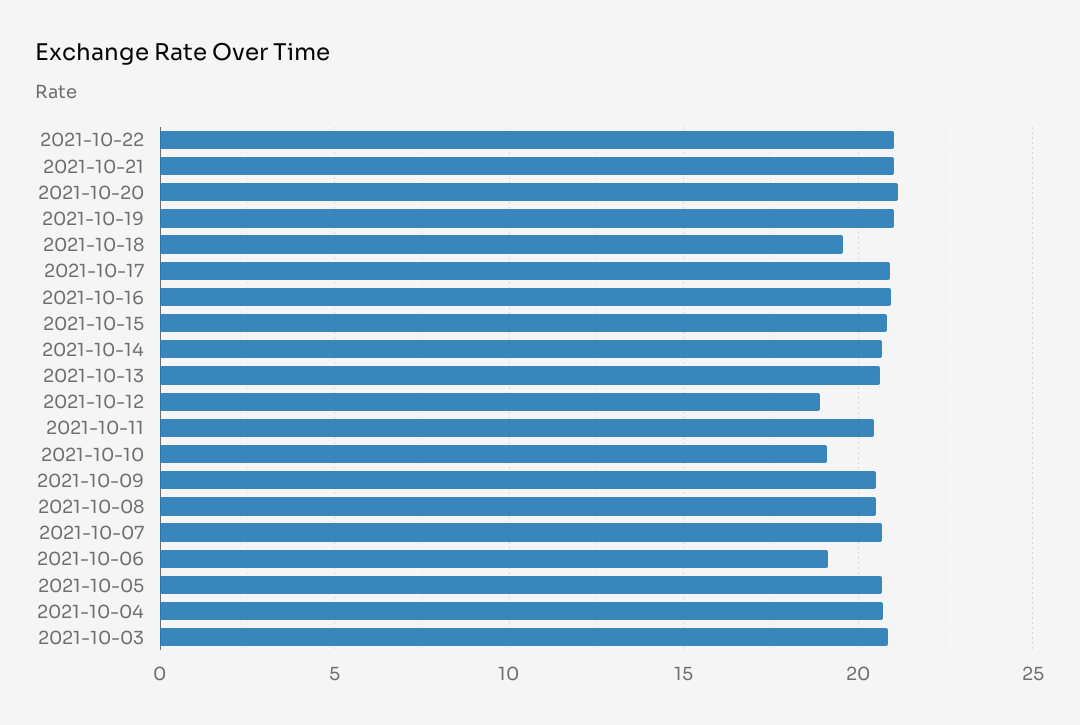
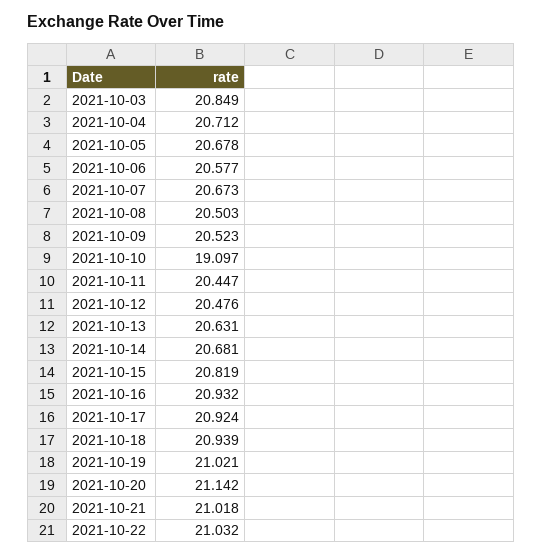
  {
    "2021-10-22": 21.032,
    "2021-10-21": 21.018,
    "2021-10-20": 21.142,
    "2021-10-19": 21.021,
-   "2021-10-18": 19.5,
+   "2021-10-18": 20.939,
    "2021-10-17": 20.924,
    "2021-10-16": 20.932,
    "2021-10-15": 20.819,
    "2021-10-14": 20.681,
    "2021-10-13": 20.631,
-   "2021-10-12": 19,
+   "2021-10-12": 20.476,
    "2021-10-11": 20.447,
    "2021-10-10": 19.097,
    "2021-10-09": 20.523,
    "2021-10-08": 20.503,
    "2021-10-07": 20.673,
-   "2021-10-06": 19,
+   "2021-10-06": 20.577,
    "2021-10-05": 20.678,
    "2021-10-04": 20.712,
    "2021-10-03": 20.849
  }

